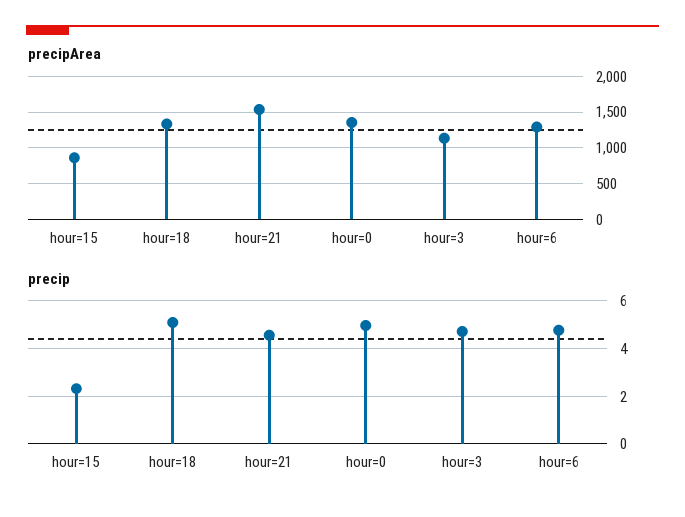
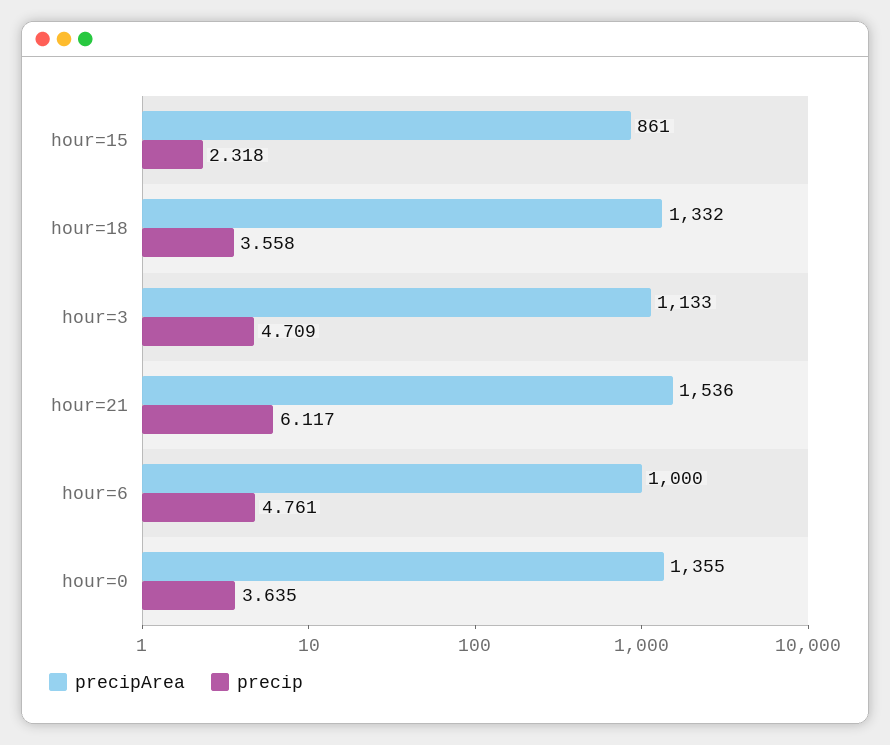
  {
    "precipArea": {
      "hour=15": 861,
      "hour=18": 1332,
      "hour=21": 1536,
      "hour=0": 1355,
      "hour=3": 1133,
-     "hour=6": 1300
+     "hour=6": 1000
    },
    "precip": {
      "hour=15": 2.318,
-     "hour=18": 5,
+     "hour=18": 3.558,
-     "hour=21": 4.5,
+     "hour=21": 6.117,
-     "hour=0": 5,
+     "hour=0": 3.635,
      "hour=3": 4.709,
      "hour=6": 4.761
    }
  }

